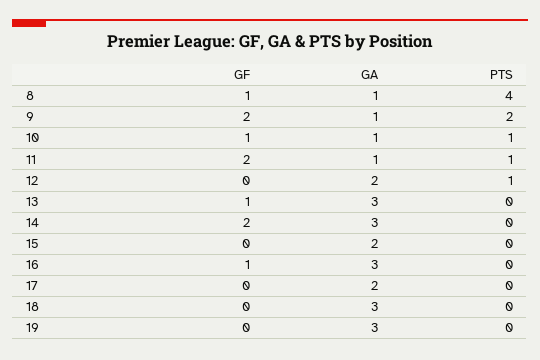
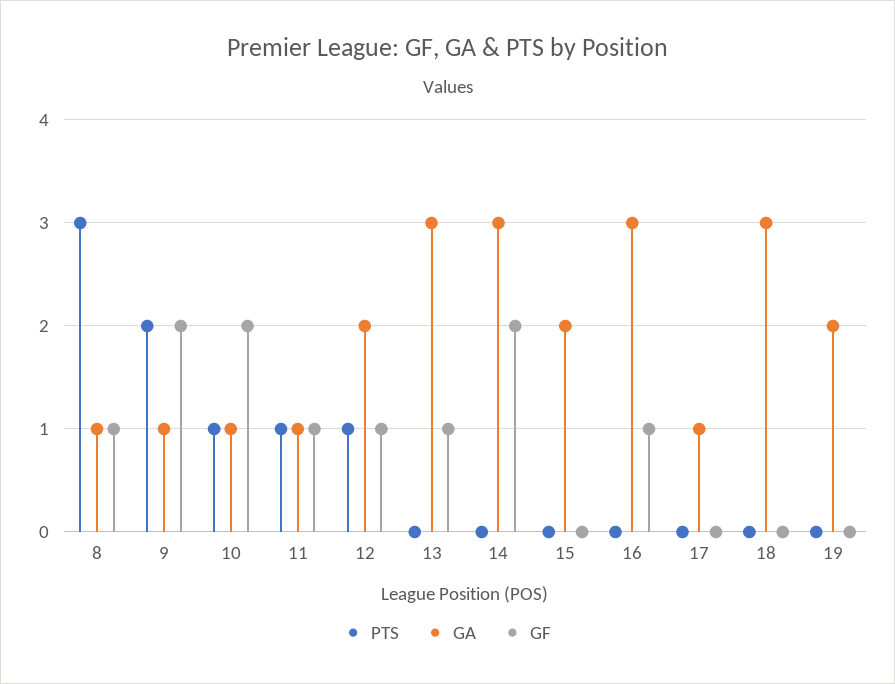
  {
    "GF": {
      "8": 1,
      "9": 2,
-     "10": 1,
+     "10": 2,
-     "11": 2,
+     "11": 1,
-     "12": 0,
+     "12": 1,
      "13": 1,
      "14": 2,
      "15": 0,
      "16": 1,
      "17": 0,
      "18": 0,
      "19": 0
    },
    "GA": {
      "8": 1,
      "9": 1,
      "10": 1,
      "11": 1,
      "12": 2,
      "13": 3,
      "14": 3,
      "15": 2,
      "16": 3,
-     "17": 2,
+     "17": 1,
      "18": 3,
-     "19": 3
+     "19": 2
    },
    "PTS": {
-     "8": 4,
+     "8": 3,
      "9": 2,
      "10": 1,
      "11": 1,
      "12": 1,
      "13": 0,
      "14": 0,
      "15": 0,
      "16": 0,
      "17": 0,
      "18": 0,
      "19": 0
    }
  }

